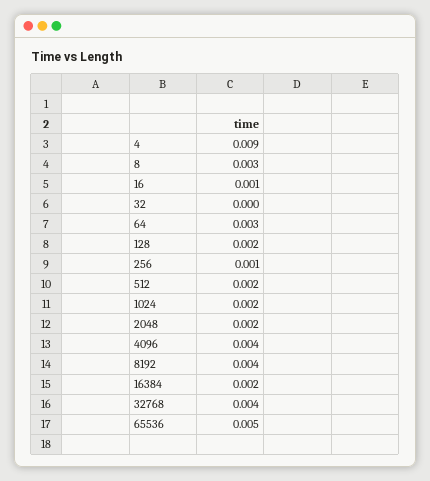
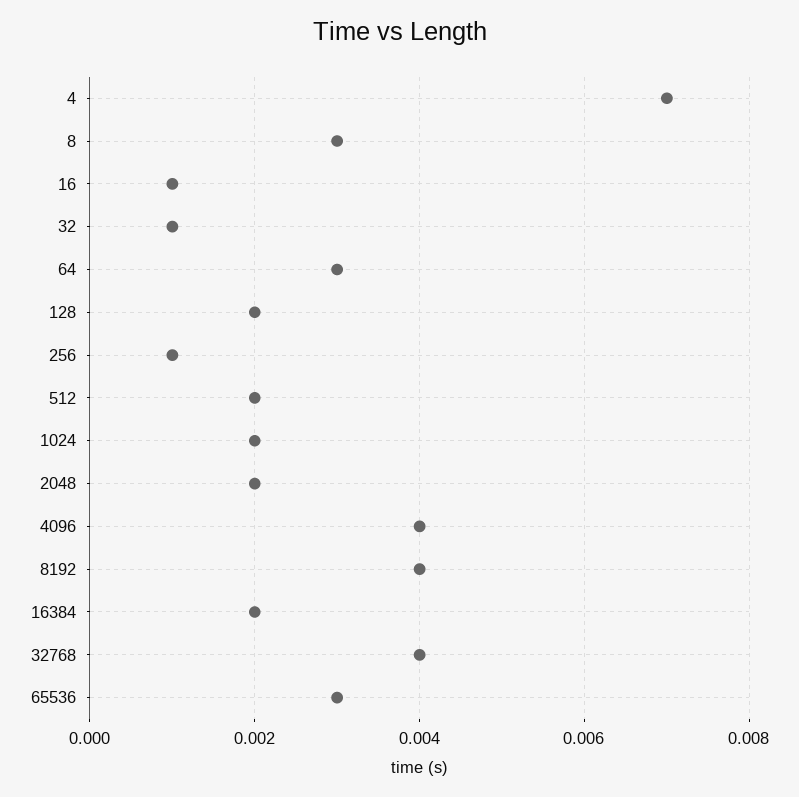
  {
-   "4": 0.009,
+   "4": 0.007,
    "8": 0.003,
    "16": 0.001,
-   "32": 0,
+   "32": 0.001,
    "64": 0.003,
    "128": 0.002,
    "256": 0.001,
    "512": 0.002,
    "1024": 0.002,
    "2048": 0.002,
    "4096": 0.004,
    "8192": 0.004,
    "16384": 0.002,
    "32768": 0.004,
-   "65536": 0.005
+   "65536": 0.003
  }

